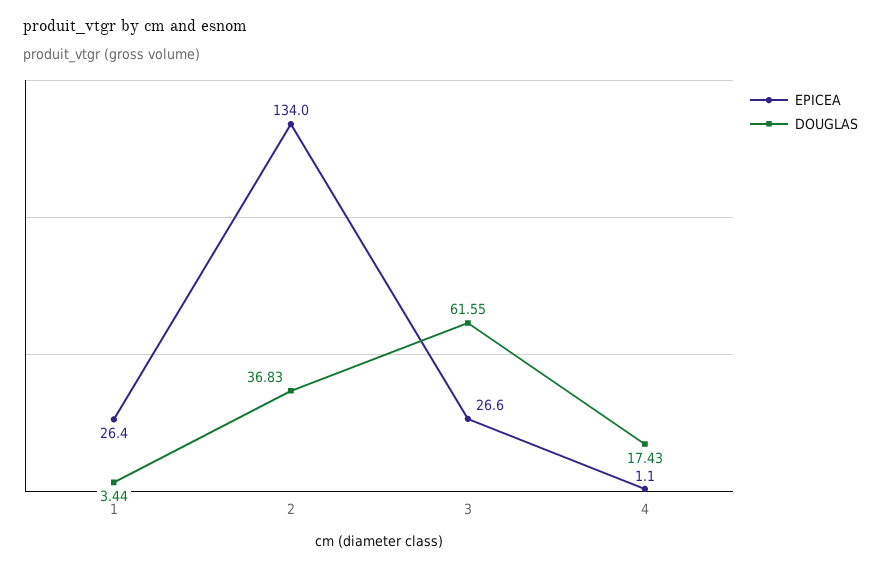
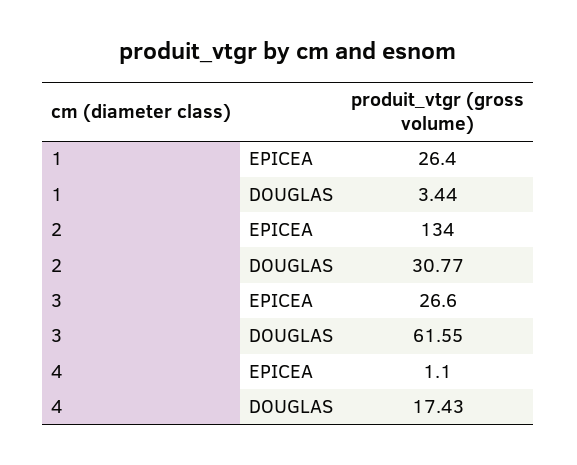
  {
    "EPICEA": {
      "1": 26.4,
      "2": 134,
      "3": 26.6,
      "4": 1.1
    },
    "DOUGLAS": {
      "1": 3.44,
-     "2": 36.83,
+     "2": 30.77,
      "3": 61.55,
      "4": 17.43
    }
  }

